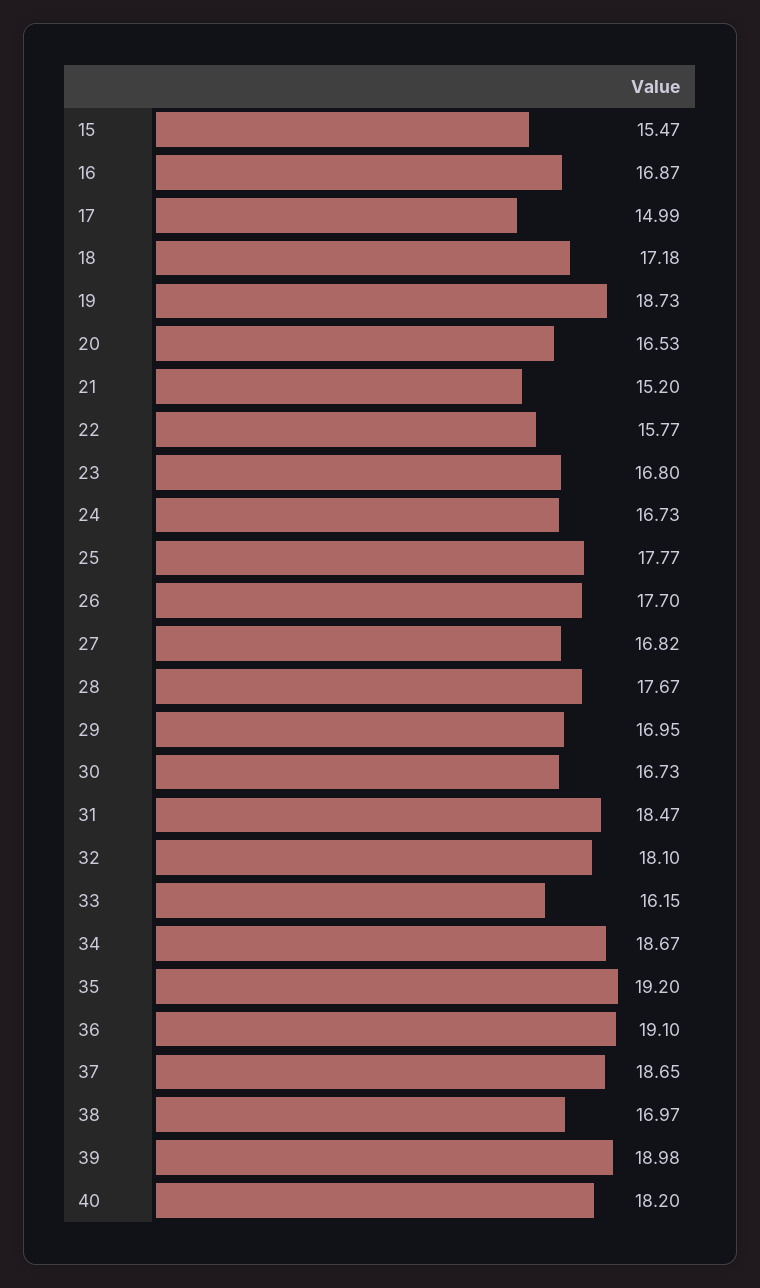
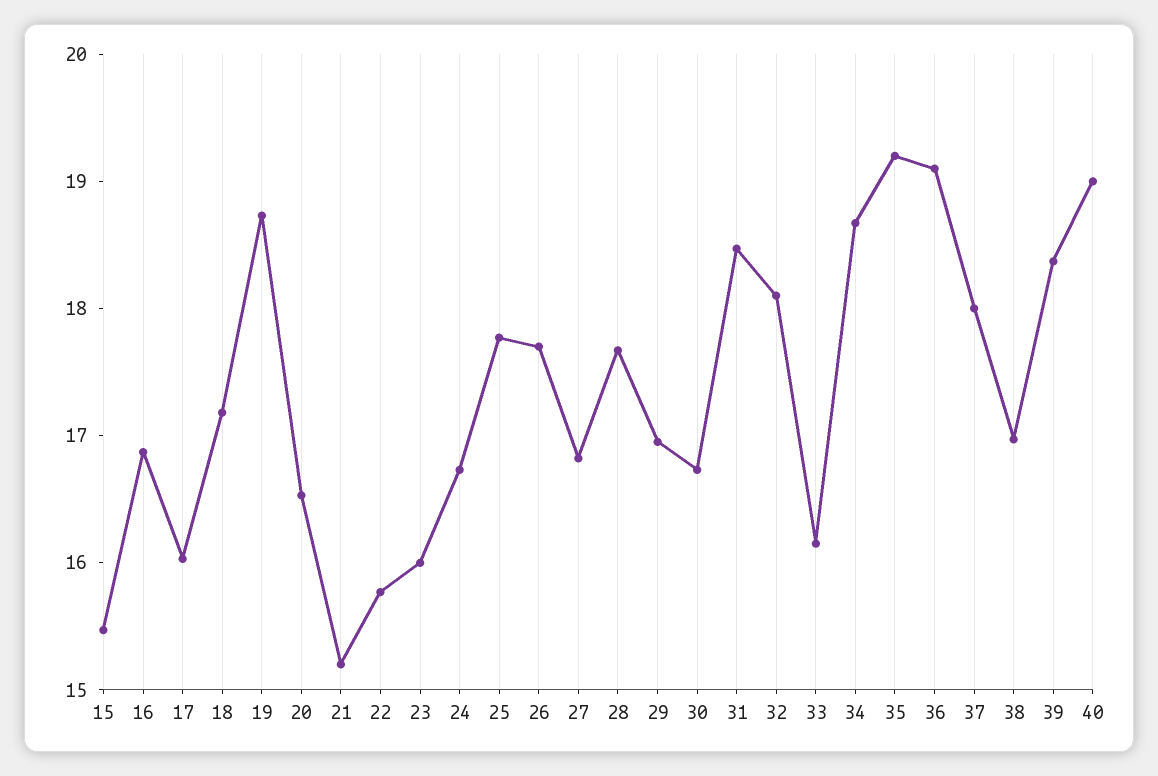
  {
    "15": 15.47,
    "16": 16.87,
-   "17": 14.99,
+   "17": 16,
    "18": 17.18,
    "19": 18.73,
    "20": 16.53,
    "21": 15.2,
    "22": 15.77,
-   "23": 16.8,
+   "23": 16,
    "24": 16.73,
    "25": 17.77,
    "26": 17.7,
    "27": 16.82,
    "28": 17.67,
    "29": 16.95,
    "30": 16.73,
    "31": 18.47,
    "32": 18.1,
    "33": 16.15,
    "34": 18.67,
    "35": 19.2,
    "36": 19.1,
-   "37": 18.65,
+   "37": 18,
    "38": 16.97,
-   "39": 18.98,
+   "39": 18.4,
-   "40": 18.2
+   "40": 19
  }

